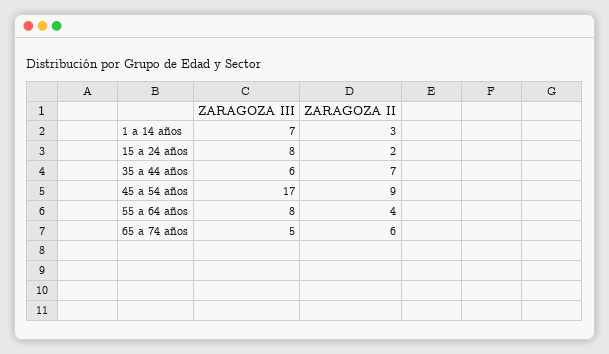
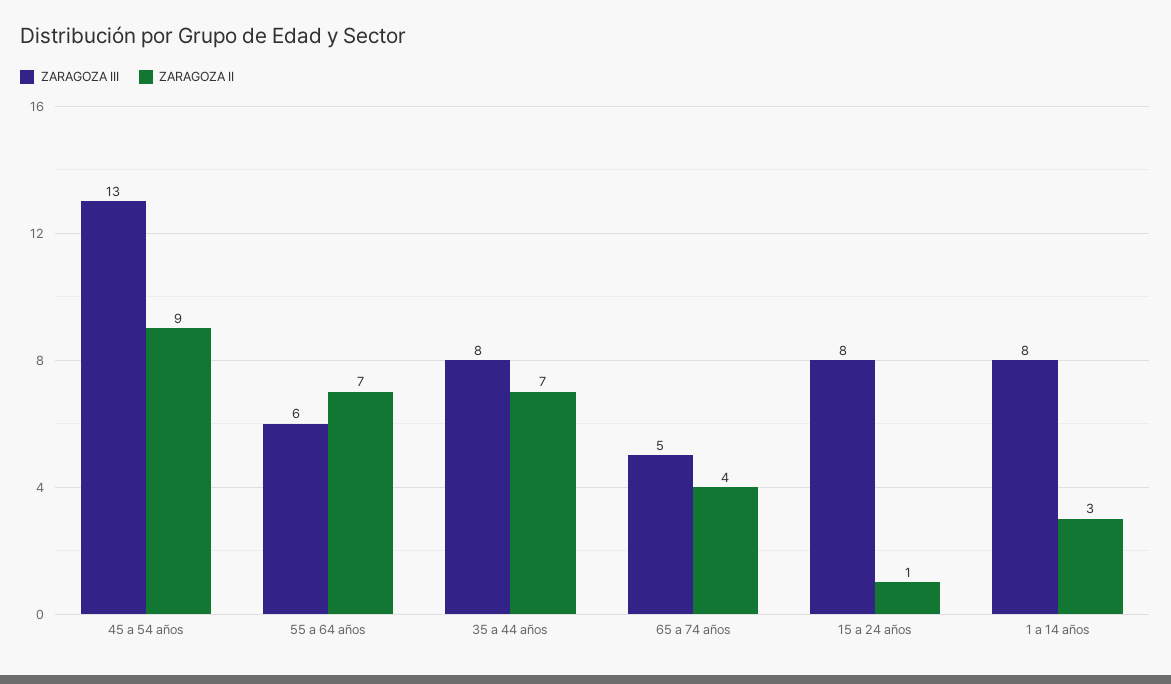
  {
    "ZARAGOZA III": {
-     "1 a 14 años": 7,
+     "1 a 14 años": 8,
      "15 a 24 años": 8,
-     "35 a 44 años": 6,
+     "35 a 44 años": 8,
-     "45 a 54 años": 17,
+     "45 a 54 años": 13,
-     "55 a 64 años": 8,
+     "55 a 64 años": 6,
      "65 a 74 años": 5
    },
    "ZARAGOZA II": {
      "1 a 14 años": 3,
-     "15 a 24 años": 2,
+     "15 a 24 años": 1,
      "35 a 44 años": 7,
      "45 a 54 años": 9,
-     "55 a 64 años": 4,
+     "55 a 64 años": 7,
-     "65 a 74 años": 6
+     "65 a 74 años": 4
    }
  }

